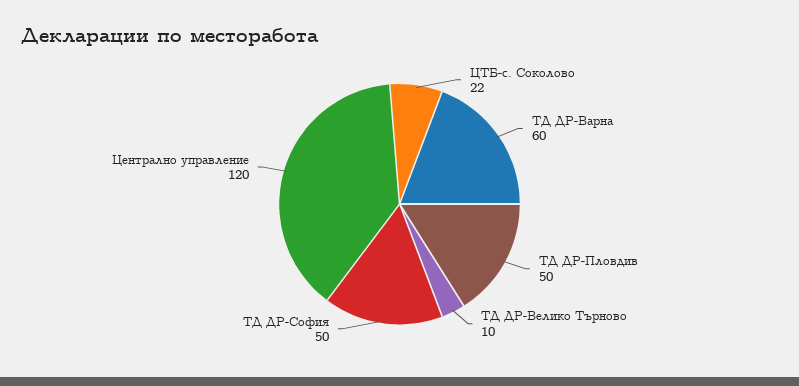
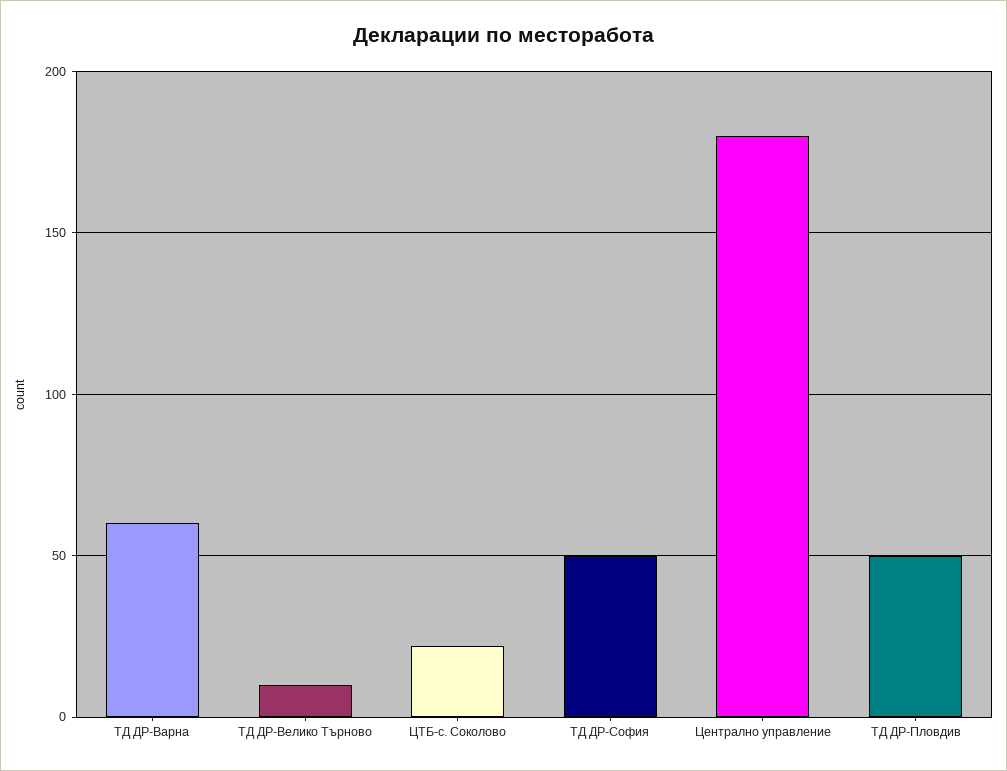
  {
    "ЦТБ-с. Соколово": 22,
    "ТД ДР-Варна": 60,
    "ТД ДР-Пловдив": 50,
    "ТД ДР-Велико Търново": 10,
    "ТД ДР-София": 50,
-   "Централно управление": 120
+   "Централно управление": 180
  }

